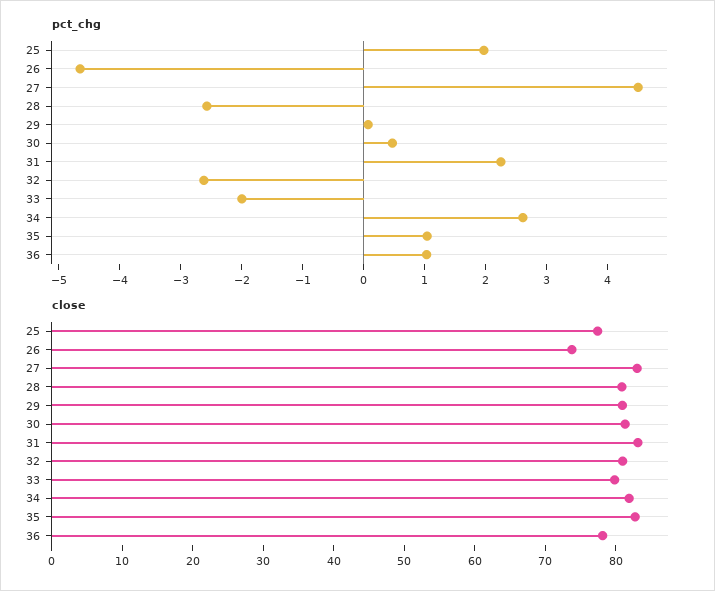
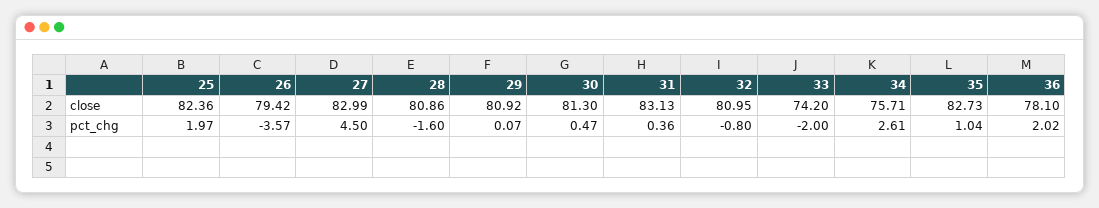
  {
    "pct_chg": {
      "25": 1.97,
-     "26": -4.6,
+     "26": -3.57,
      "27": 4.5,
-     "28": -2.6,
+     "28": -1.6,
      "29": 0.07,
      "30": 0.47,
-     "31": 2.2,
+     "31": 0.36,
-     "32": -2.6,
+     "32": -0.8,
      "33": -2,
      "34": 2.61,
      "35": 1.04,
-     "36": 1
+     "36": 2.02
    },
    "close": {
-     "25": 78,
+     "25": 82.36,
-     "26": 74,
+     "26": 79.42,
      "27": 82.99,
      "28": 80.86,
      "29": 80.92,
      "30": 81.3,
      "31": 83.13,
      "32": 80.95,
-     "33": 80,
+     "33": 74.2,
-     "34": 82,
+     "34": 75.71,
      "35": 82.73,
      "36": 78.1
    }
  }

